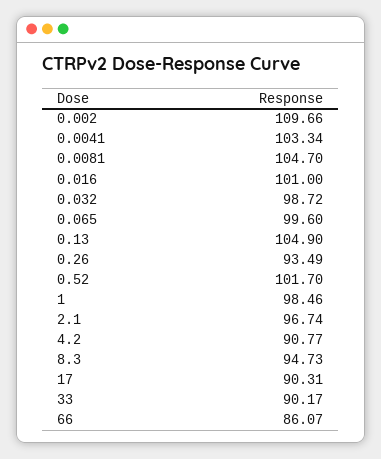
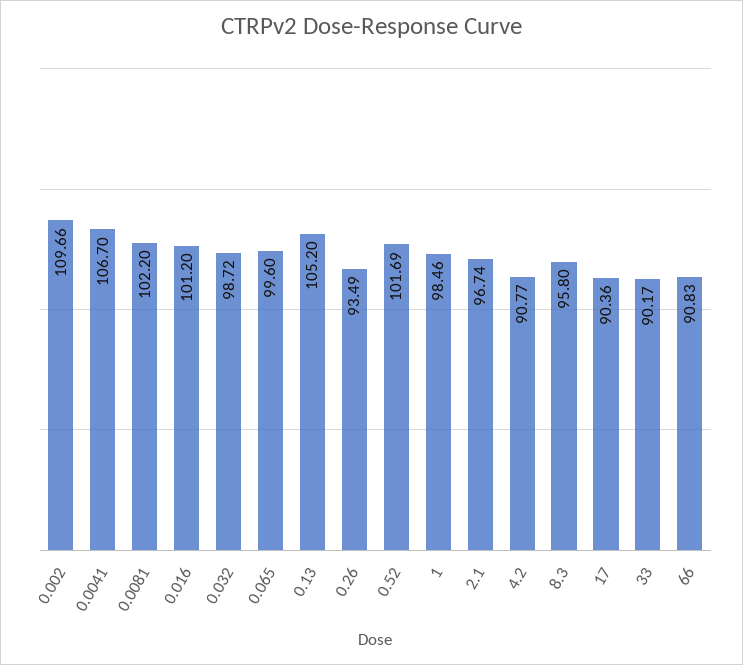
  {
    "0.002": 109.66,
-   "0.0041": 103.34,
+   "0.0041": 106.7,
-   "0.0081": 104.7,
+   "0.0081": 102.2,
-   "0.016": 101,
+   "0.016": 101.2,
    "0.032": 98.72,
    "0.065": 99.6,
-   "0.13": 104.9,
+   "0.13": 105.2,
    "0.26": 93.49,
-   "0.52": 101.7,
+   "0.52": 101.69,
    "1": 98.46,
    "2.1": 96.74,
    "4.2": 90.77,
-   "8.3": 94.73,
+   "8.3": 95.8,
-   "17": 90.31,
+   "17": 90.36,
    "33": 90.17,
-   "66": 86.07
+   "66": 90.83
  }

